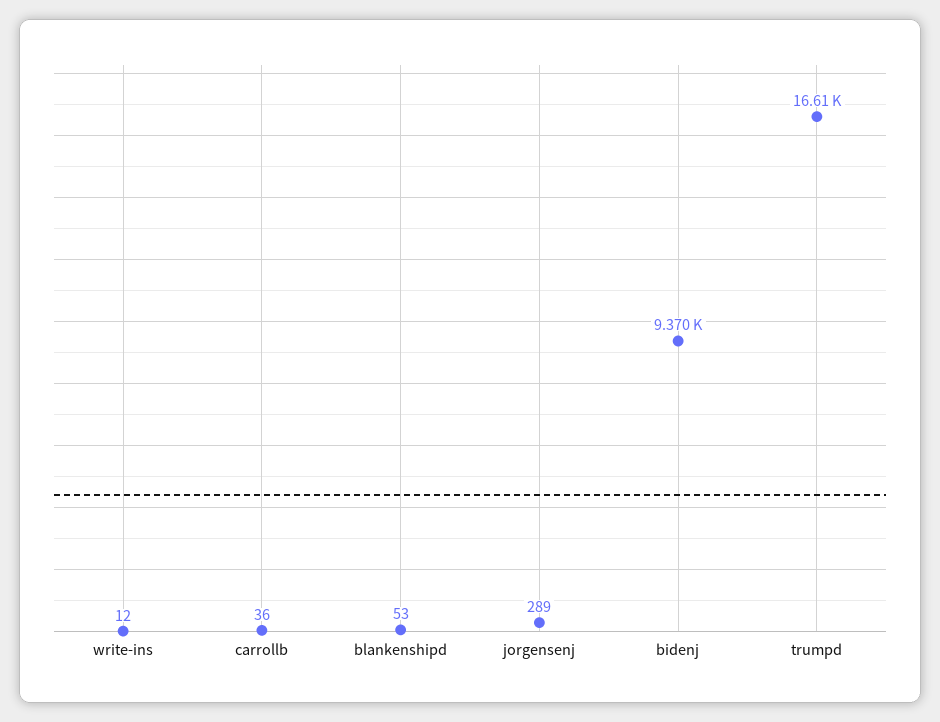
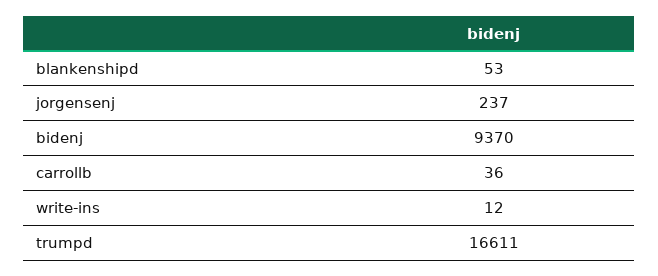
  {
    "write-ins": 12,
    "carrollb": 36,
    "blankenshipd": 53,
-   "jorgensenj": 289,
+   "jorgensenj": 237,
    "bidenj": 9370,
    "trumpd": 16611
  }

